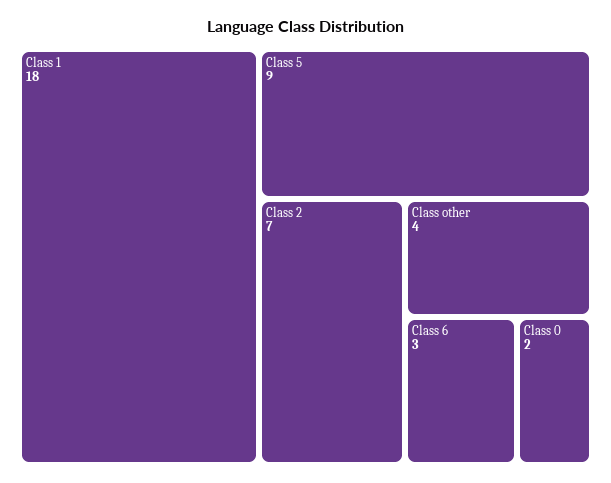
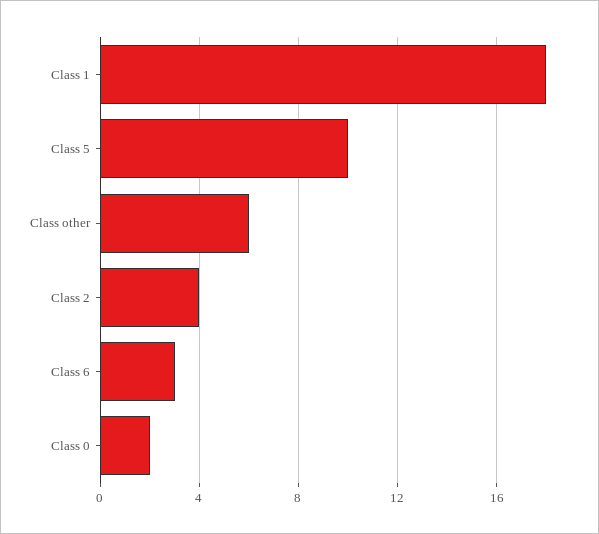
  {
    "Class 1": 18,
-   "Class 5": 9,
+   "Class 5": 10,
-   "Class 2": 7,
+   "Class 2": 4,
-   "Class other": 4,
+   "Class other": 6,
    "Class 6": 3,
    "Class 0": 2
  }

